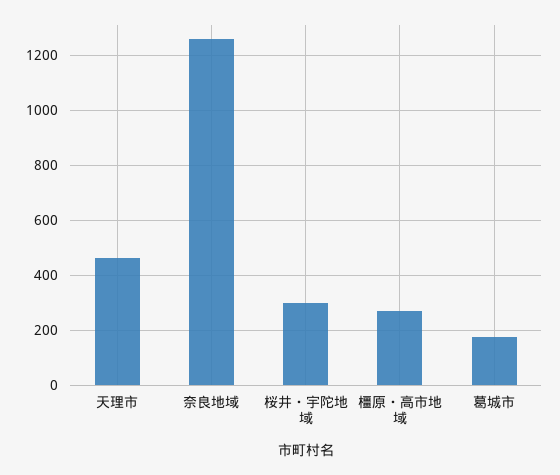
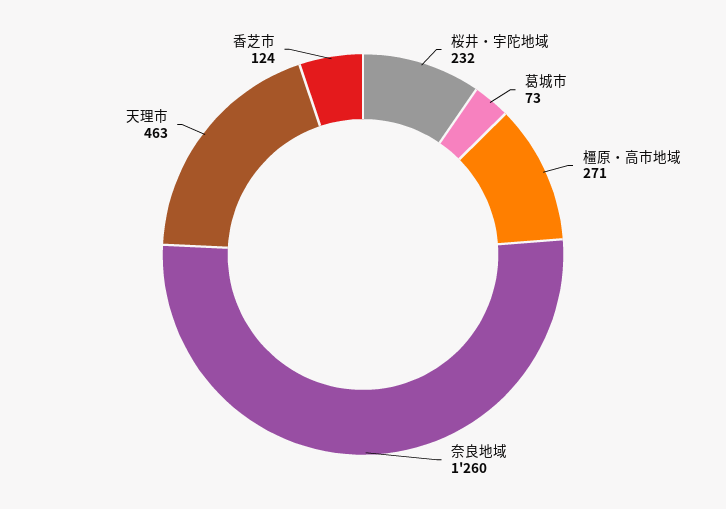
  {
    "天理市": 463,
    "奈良地域": 1260,
-   "桜井・宇陀地域": 300,
+   "桜井・宇陀地域": 232,
    "橿原・高市地域": 271,
-   "葛城市": 175
+   "葛城市": 73,
+   "香芝市": 124
  }

